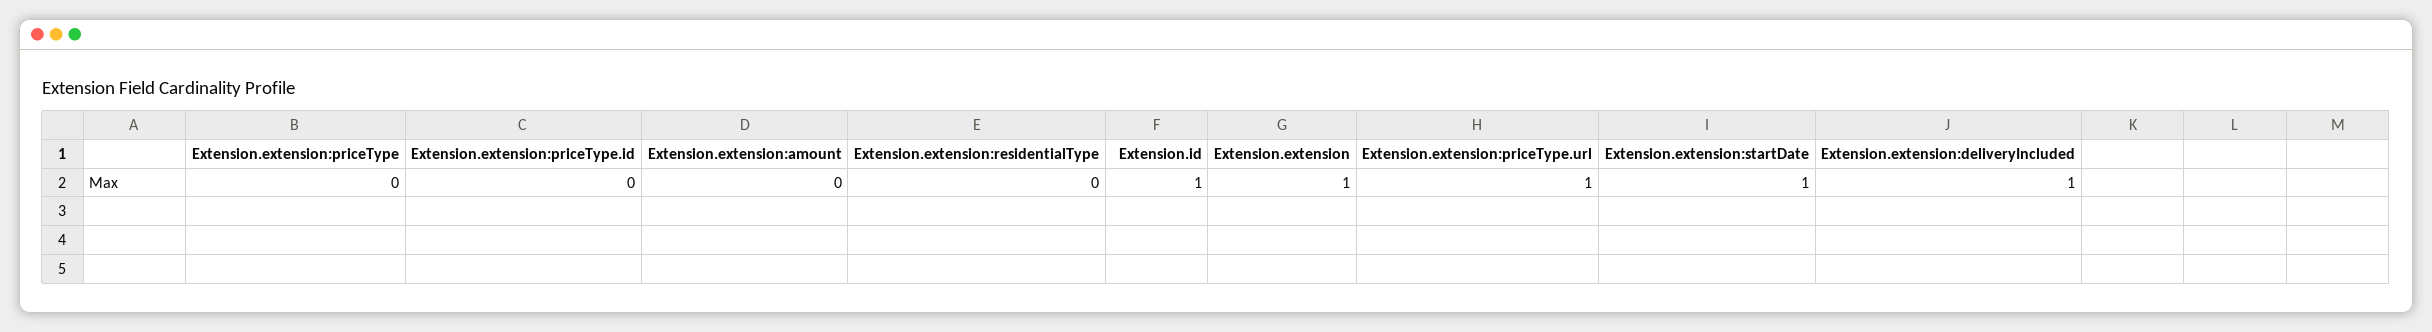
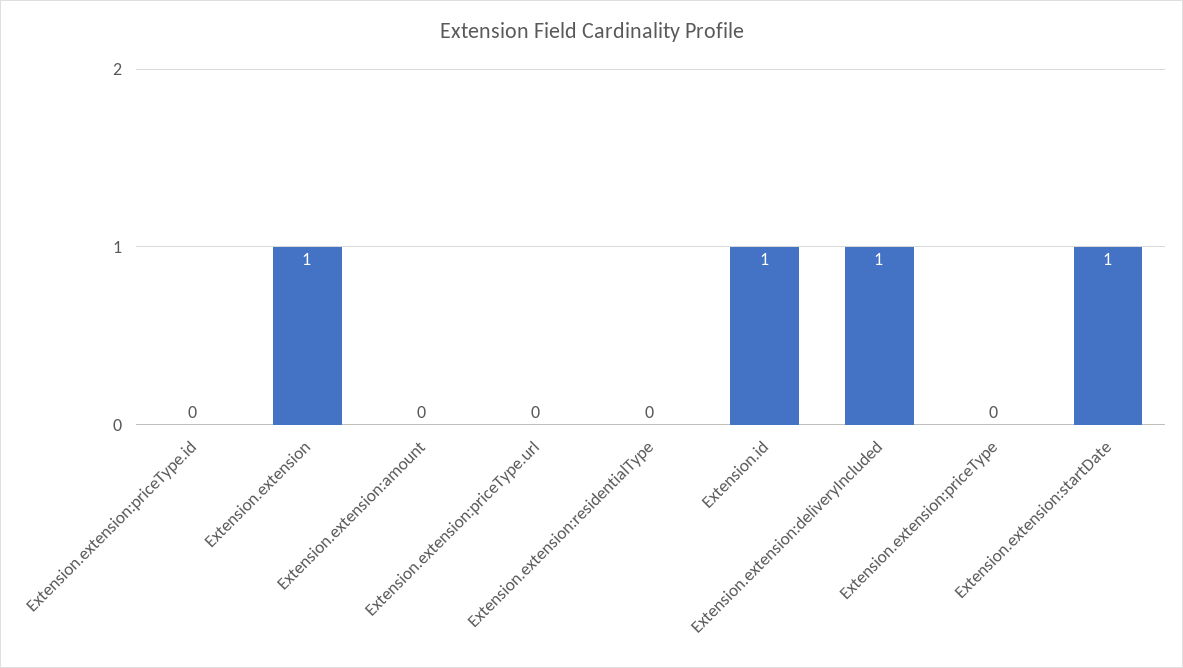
  {
    "Extension.extension:priceType": 0,
    "Extension.extension:priceType.id": 0,
    "Extension.extension:amount": 0,
    "Extension.extension:residentialType": 0,
    "Extension.id": 1,
    "Extension.extension": 1,
-   "Extension.extension:priceType.url": 1,
+   "Extension.extension:priceType.url": 0,
    "Extension.extension:startDate": 1,
    "Extension.extension:deliveryIncluded": 1
  }

